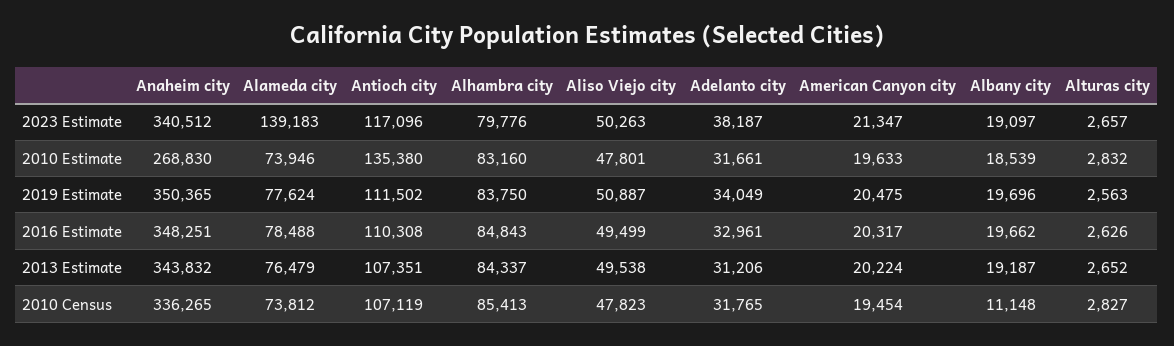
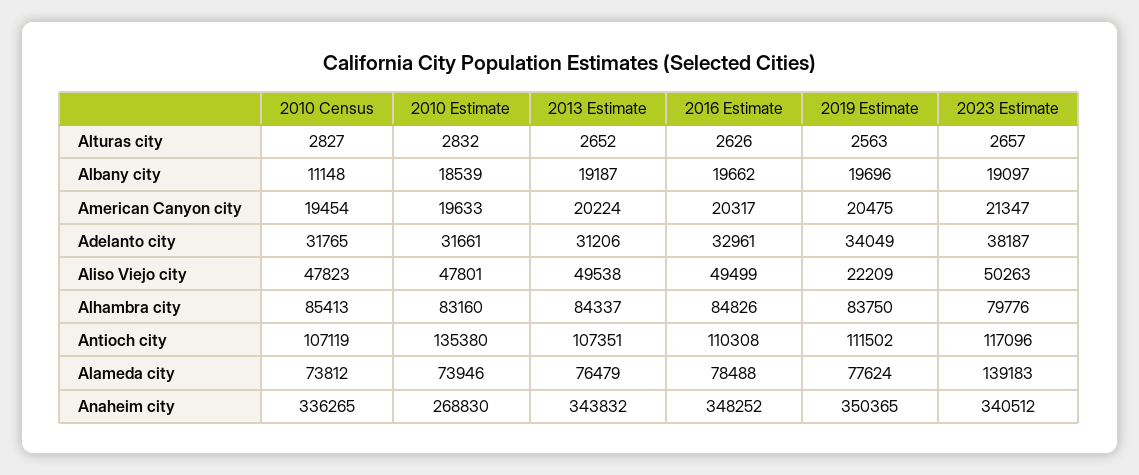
  {
    "Anaheim city": {
      "2023 Estimate": 340512,
      "2010 Estimate": 268830,
      "2019 Estimate": 350365,
-     "2016 Estimate": 348251,
+     "2016 Estimate": 348252,
      "2013 Estimate": 343832,
      "2010 Census": 336265
    },
    "Alameda city": {
      "2023 Estimate": 139183,
      "2010 Estimate": 73946,
      "2019 Estimate": 77624,
      "2016 Estimate": 78488,
      "2013 Estimate": 76479,
      "2010 Census": 73812
    },
    "Antioch city": {
      "2023 Estimate": 117096,
      "2010 Estimate": 135380,
      "2019 Estimate": 111502,
      "2016 Estimate": 110308,
      "2013 Estimate": 107351,
      "2010 Census": 107119
    },
    "Alhambra city": {
      "2023 Estimate": 79776,
      "2010 Estimate": 83160,
      "2019 Estimate": 83750,
-     "2016 Estimate": 84843,
+     "2016 Estimate": 84826,
      "2013 Estimate": 84337,
      "2010 Census": 85413
    },
    "Aliso Viejo city": {
      "2023 Estimate": 50263,
      "2010 Estimate": 47801,
-     "2019 Estimate": 50887,
+     "2019 Estimate": 22209,
      "2016 Estimate": 49499,
      "2013 Estimate": 49538,
      "2010 Census": 47823
    },
    "Adelanto city": {
      "2023 Estimate": 38187,
      "2010 Estimate": 31661,
      "2019 Estimate": 34049,
      "2016 Estimate": 32961,
      "2013 Estimate": 31206,
      "2010 Census": 31765
    },
    "American Canyon city": {
      "2023 Estimate": 21347,
      "2010 Estimate": 19633,
      "2019 Estimate": 20475,
      "2016 Estimate": 20317,
      "2013 Estimate": 20224,
      "2010 Census": 19454
    },
    "Albany city": {
      "2023 Estimate": 19097,
      "2010 Estimate": 18539,
      "2019 Estimate": 19696,
      "2016 Estimate": 19662,
      "2013 Estimate": 19187,
      "2010 Census": 11148
    },
    "Alturas city": {
      "2023 Estimate": 2657,
      "2010 Estimate": 2832,
      "2019 Estimate": 2563,
      "2016 Estimate": 2626,
      "2013 Estimate": 2652,
      "2010 Census": 2827
    }
  }

